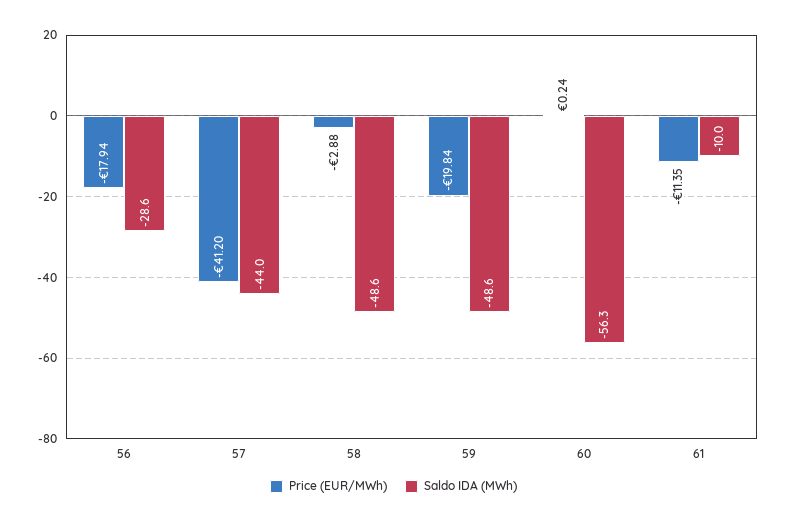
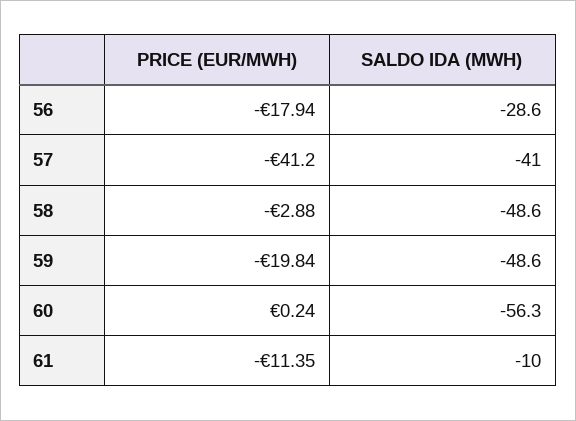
  {
    "Price (EUR/MWh)": {
      "56": -17.94,
      "57": -41.2,
      "58": -2.88,
      "59": -19.84,
      "60": 0.24,
      "61": -11.35
    },
    "Saldo IDA (MWh)": {
      "56": -28.6,
-     "57": -44,
+     "57": -41,
      "58": -48.6,
      "59": -48.6,
      "60": -56.3,
      "61": -10
    }
  }

